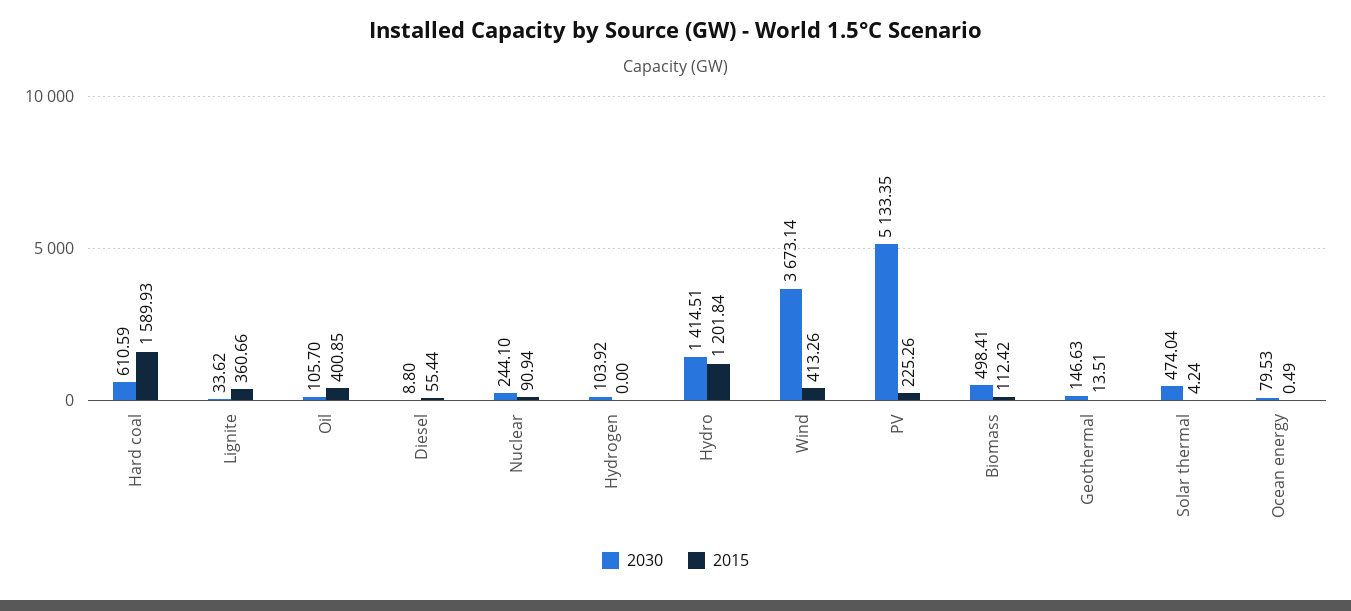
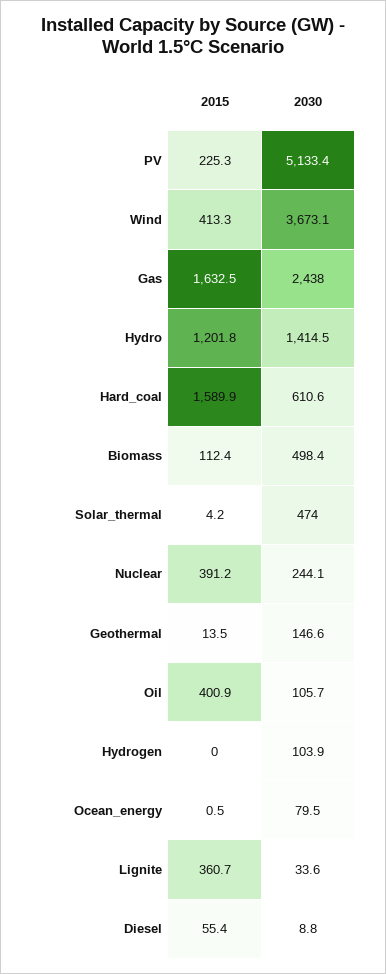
  {
    "2030": {
      "Hard coal": 610.59,
      "Lignite": 33.62,
      "Oil": 105.7,
      "Diesel": 8.8,
      "Nuclear": 244.1,
      "Hydrogen": 103.92,
      "Hydro": 1414.51,
      "Wind": 3673.14,
      "PV": 5133.35,
      "Biomass": 498.41,
      "Geothermal": 146.63,
      "Solar thermal": 474.04,
-     "Ocean energy": 79.53
+     "Ocean energy": 79.53,
+     "Gas": 2438
    },
    "2015": {
      "Hard coal": 1589.93,
      "Lignite": 360.66,
      "Oil": 400.85,
      "Diesel": 55.44,
-     "Nuclear": 90.94,
+     "Nuclear": 391.2,
      "Hydrogen": 0,
      "Hydro": 1201.84,
      "Wind": 413.26,
      "PV": 225.26,
      "Biomass": 112.42,
      "Geothermal": 13.51,
      "Solar thermal": 4.24,
-     "Ocean energy": 0.49
+     "Ocean energy": 0.49,
+     "Gas": 1632.5
    }
  }

